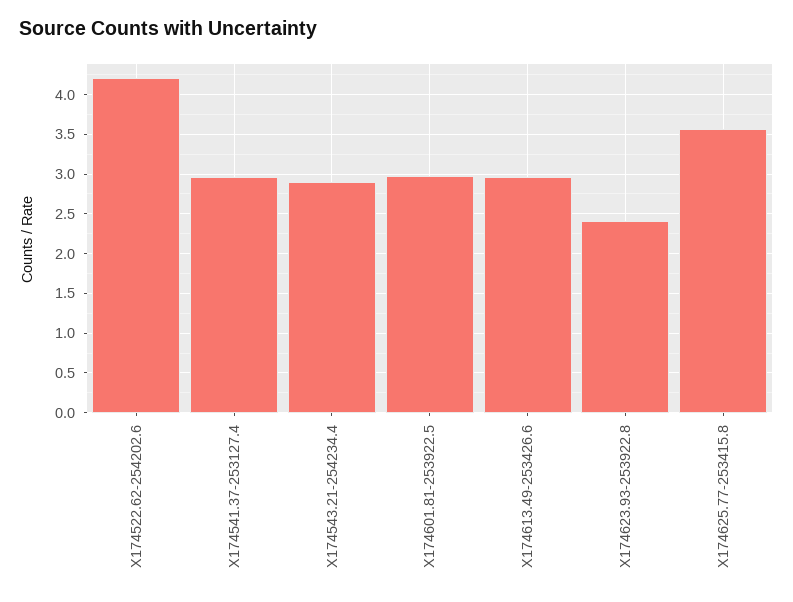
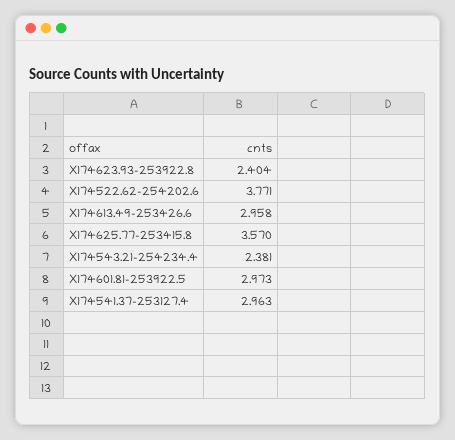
  {
-   "X174522.62-254202.6": 4.2,
+   "X174522.62-254202.6": 3.771,
    "X174541.37-253127.4": 2.963,
-   "X174543.21-254234.4": 2.9,
+   "X174543.21-254234.4": 2.381,
    "X174601.81-253922.5": 2.973,
    "X174613.49-253426.6": 2.958,
    "X174623.93-253922.8": 2.404,
    "X174625.77-253415.8": 3.57
  }

